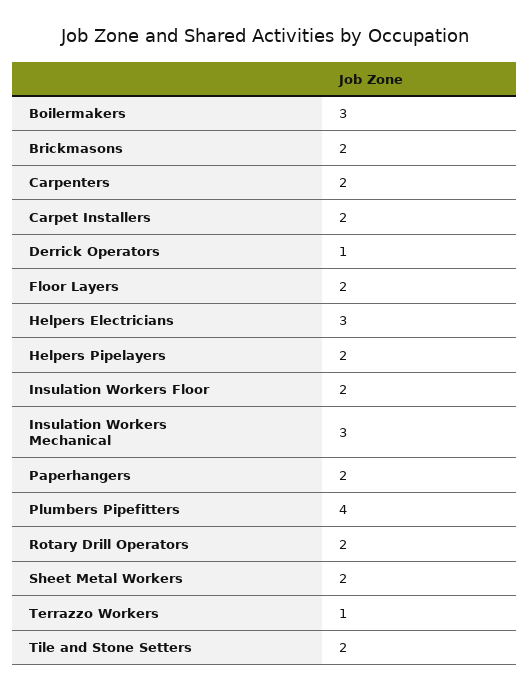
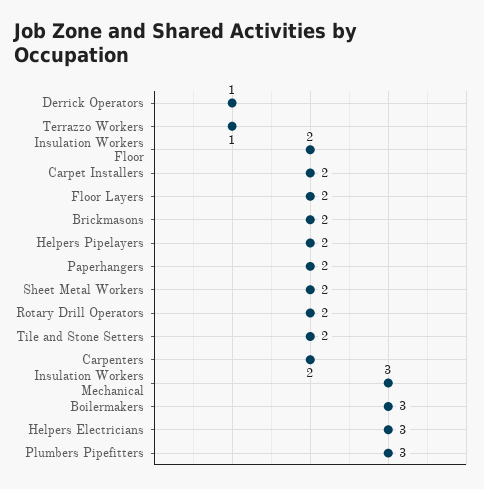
  {
    "Boilermakers": 3,
    "Brickmasons": 2,
    "Carpenters": 2,
    "Carpet Installers": 2,
    "Derrick Operators": 1,
    "Floor Layers": 2,
    "Helpers Electricians": 3,
    "Helpers Pipelayers": 2,
    "Insulation Workers Floor": 2,
    "Insulation Workers Mechanical": 3,
    "Paperhangers": 2,
-   "Plumbers Pipefitters": 4,
+   "Plumbers Pipefitters": 3,
    "Rotary Drill Operators": 2,
    "Sheet Metal Workers": 2,
    "Terrazzo Workers": 1,
    "Tile and Stone Setters": 2
  }

